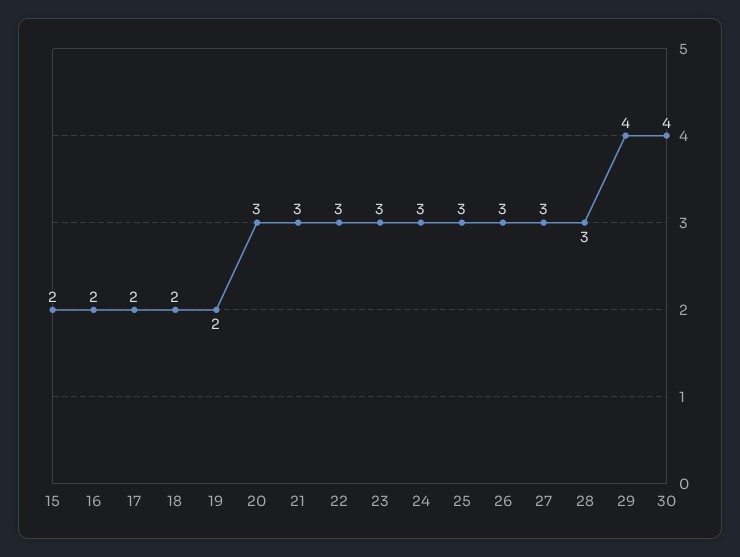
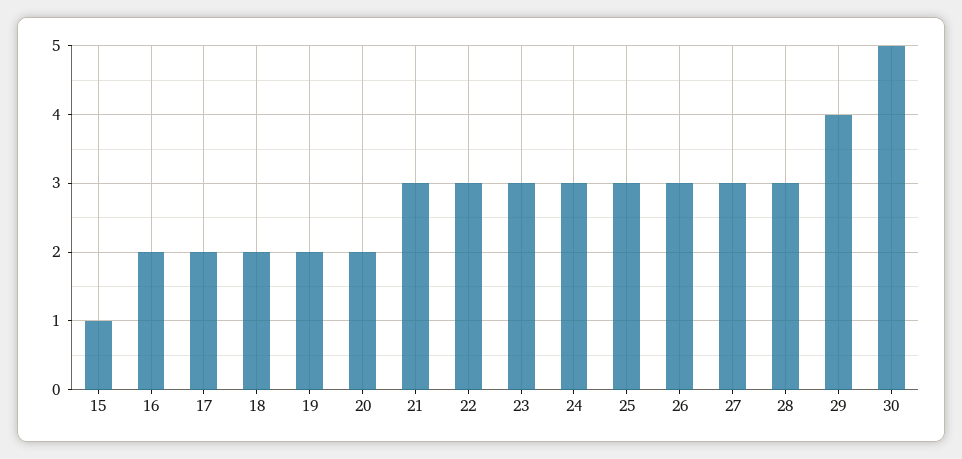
  {
-   "15": 2,
+   "15": 1,
    "16": 2,
    "17": 2,
    "18": 2,
    "19": 2,
-   "20": 3,
+   "20": 2,
    "21": 3,
    "22": 3,
    "23": 3,
    "24": 3,
    "25": 3,
    "26": 3,
    "27": 3,
    "28": 3,
    "29": 4,
-   "30": 4
+   "30": 5
  }

